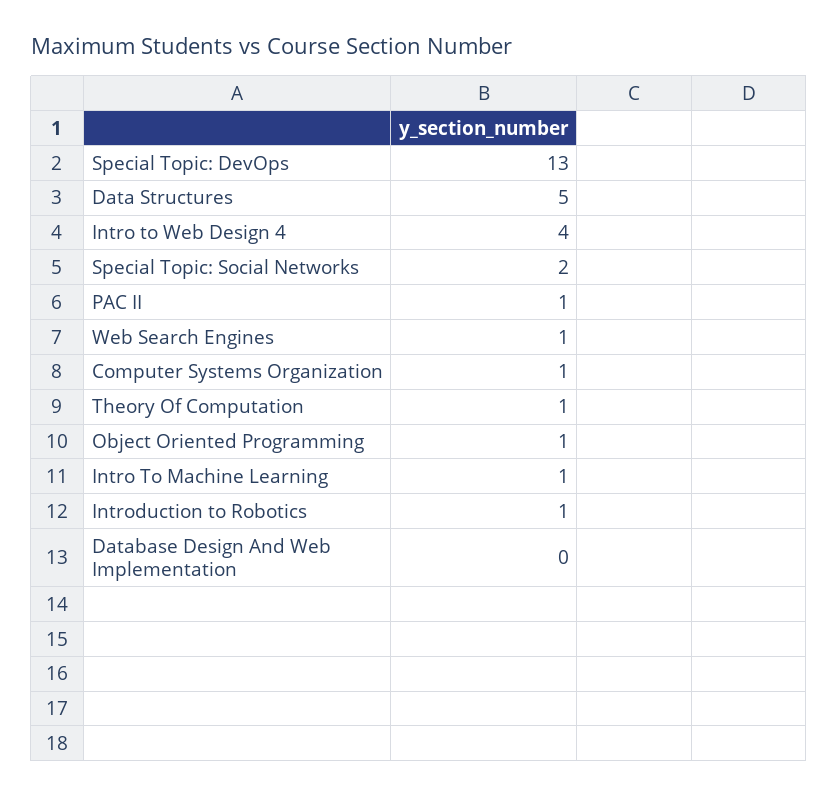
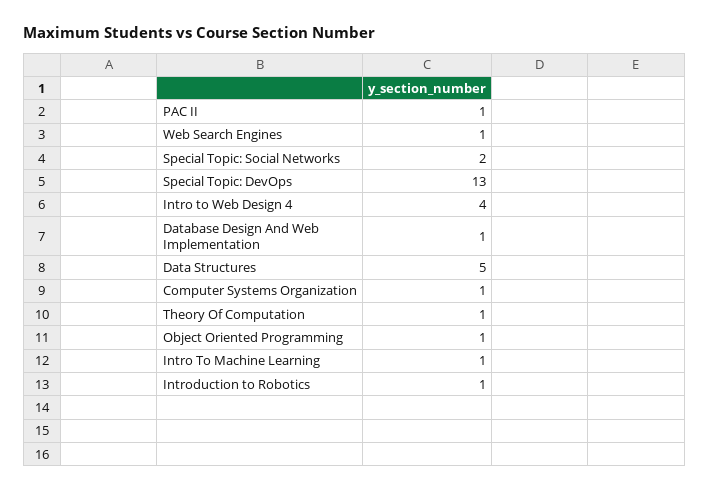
  {
    "Special Topic: DevOps": 13,
    "Data Structures": 5,
    "Intro to Web Design 4": 4,
    "Special Topic: Social Networks": 2,
    "PAC II": 1,
    "Web Search Engines": 1,
    "Computer Systems Organization": 1,
    "Theory Of Computation": 1,
    "Object Oriented Programming": 1,
    "Intro To Machine Learning": 1,
    "Introduction to Robotics": 1,
-   "Database Design And Web Implementation": 0
+   "Database Design And Web Implementation": 1
  }

